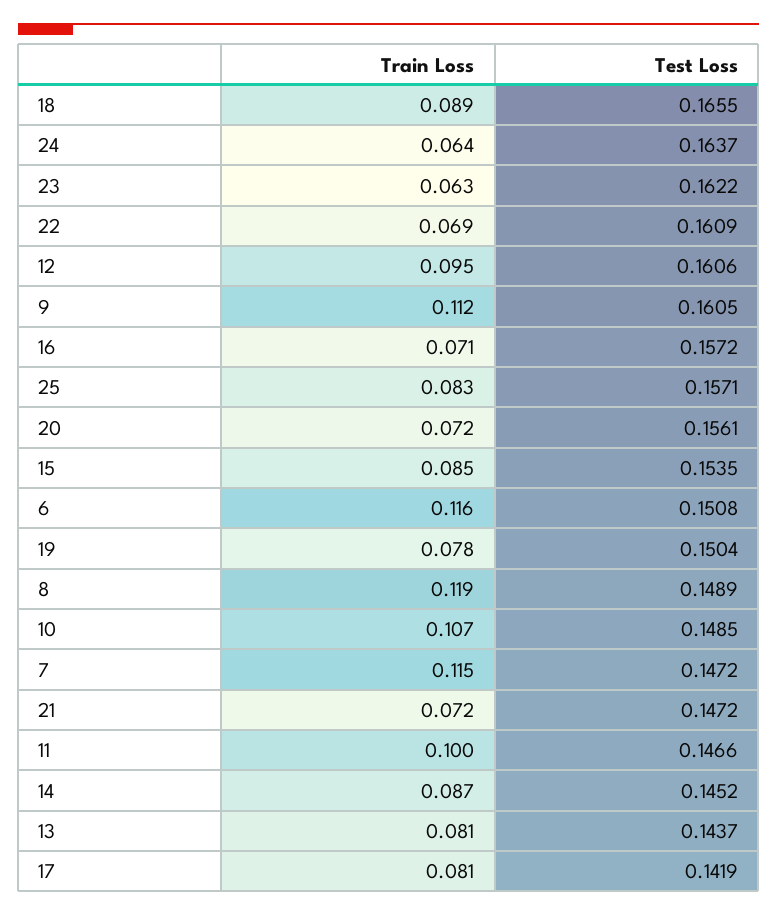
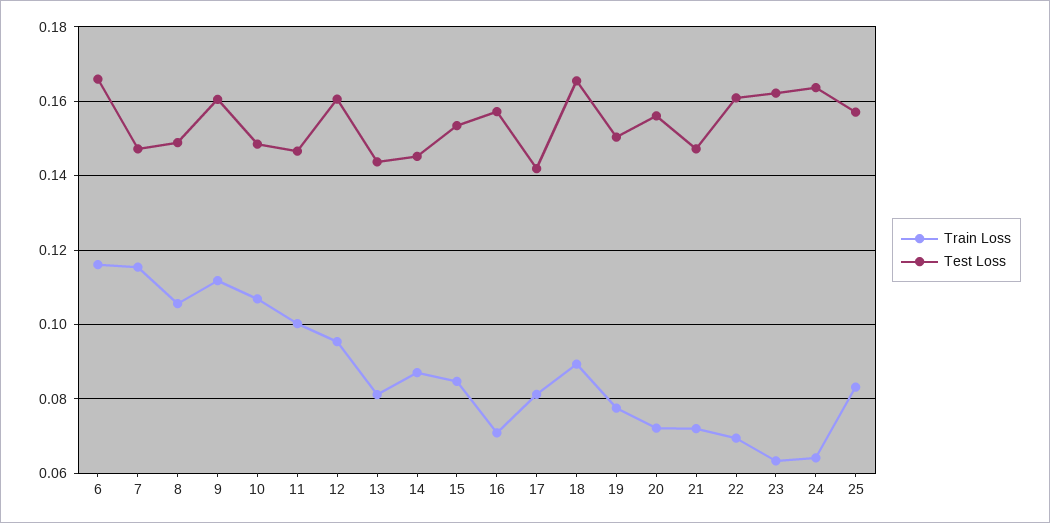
  {
    "Train Loss": {
      "18": 0.089,
      "24": 0.064,
      "23": 0.063,
      "22": 0.069,
      "12": 0.095,
      "9": 0.112,
      "16": 0.071,
      "25": 0.083,
      "20": 0.072,
      "15": 0.085,
      "6": 0.116,
      "19": 0.078,
-     "8": 0.119,
+     "8": 0.106,
      "10": 0.107,
      "7": 0.115,
      "21": 0.072,
      "11": 0.1,
      "14": 0.087,
      "13": 0.081,
      "17": 0.081
    },
    "Test Loss": {
      "18": 0.1655,
      "24": 0.1637,
      "23": 0.1622,
      "22": 0.1609,
      "12": 0.1606,
      "9": 0.1605,
      "16": 0.1572,
      "25": 0.1571,
      "20": 0.1561,
      "15": 0.1535,
-     "6": 0.1508,
+     "6": 0.166,
      "19": 0.1504,
      "8": 0.1489,
      "10": 0.1485,
      "7": 0.1472,
      "21": 0.1472,
      "11": 0.1466,
      "14": 0.1452,
      "13": 0.1437,
      "17": 0.1419
    }
  }

